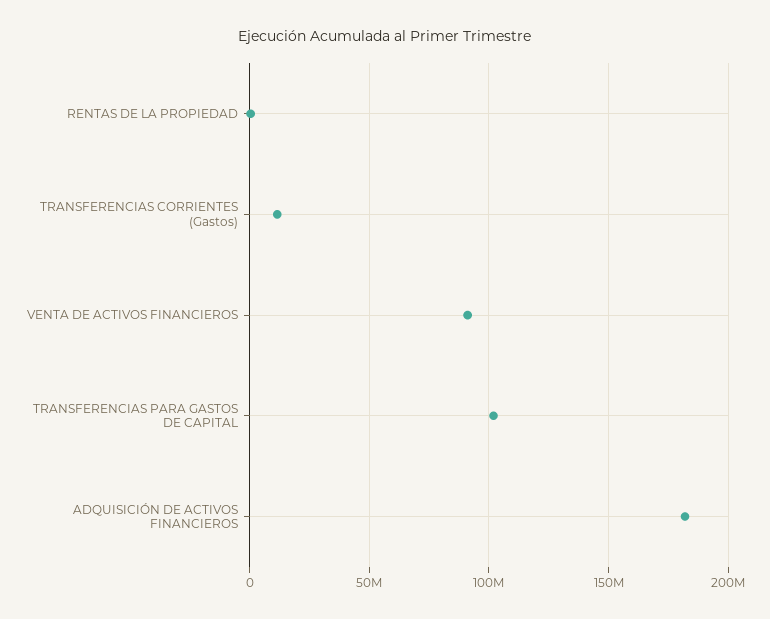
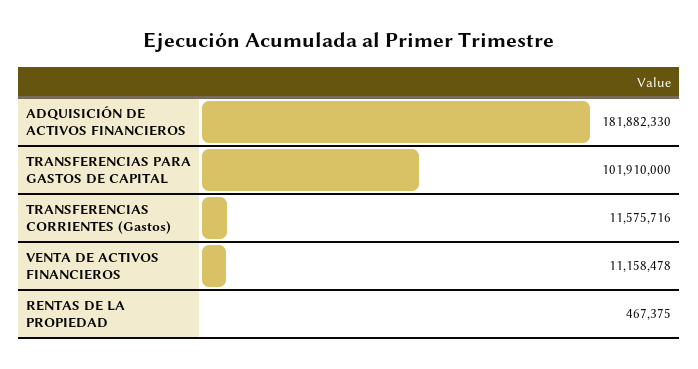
  {
    "RENTAS DE LA PROPIEDAD": 467375,
    "TRANSFERENCIAS CORRIENTES (Gastos)": 11575716,
-   "VENTA DE ACTIVOS FINANCIEROS": 90000000,
+   "VENTA DE ACTIVOS FINANCIEROS": 11158478,
    "TRANSFERENCIAS PARA GASTOS DE CAPITAL": 101910000,
    "ADQUISICIÓN DE ACTIVOS FINANCIEROS": 181882330
  }

